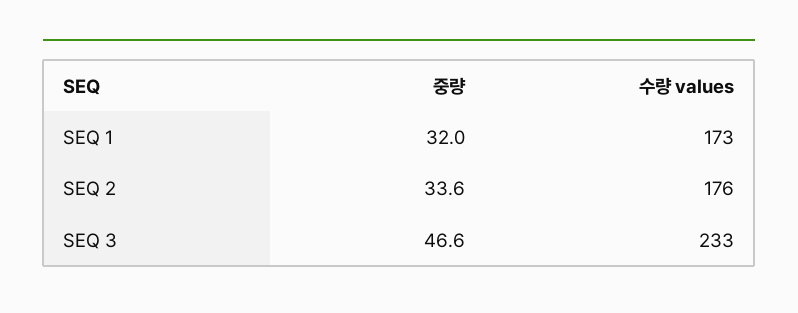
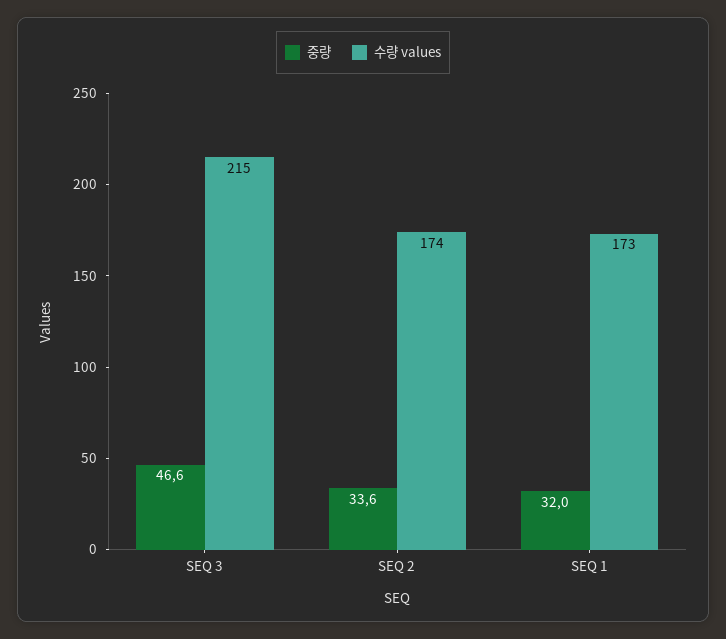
  {
    "중량": {
      "SEQ 1": 32,
      "SEQ 2": 33.6,
      "SEQ 3": 46.6
    },
    "수량 values": {
      "SEQ 1": 173,
-     "SEQ 2": 176,
+     "SEQ 2": 174,
-     "SEQ 3": 233
+     "SEQ 3": 215
    }
  }

